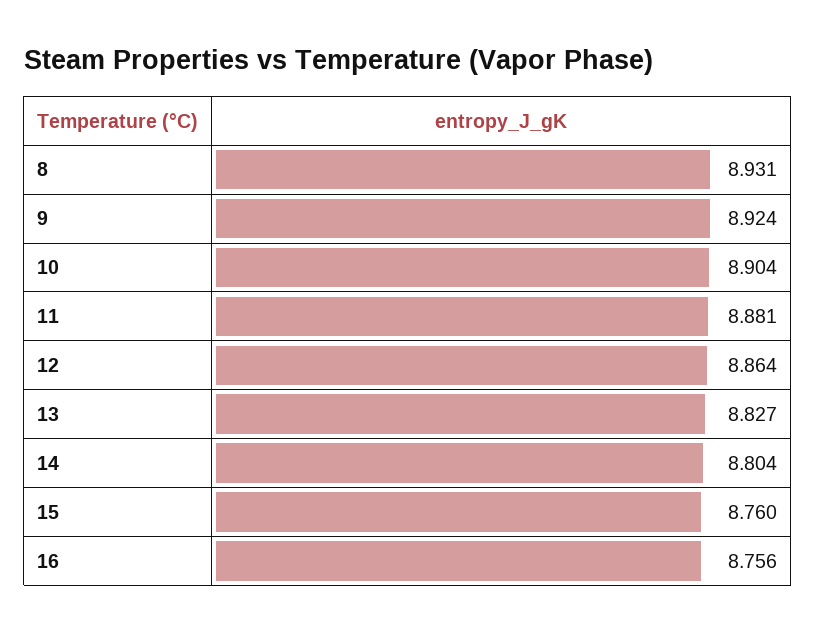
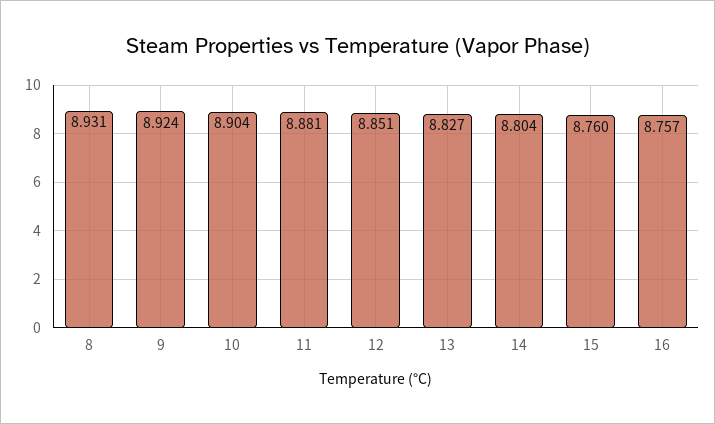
  {
    "8": 8.931,
    "9": 8.924,
    "10": 8.904,
    "11": 8.881,
-   "12": 8.864,
+   "12": 8.851,
    "13": 8.827,
    "14": 8.804,
    "15": 8.76,
-   "16": 8.756
+   "16": 8.757
  }

